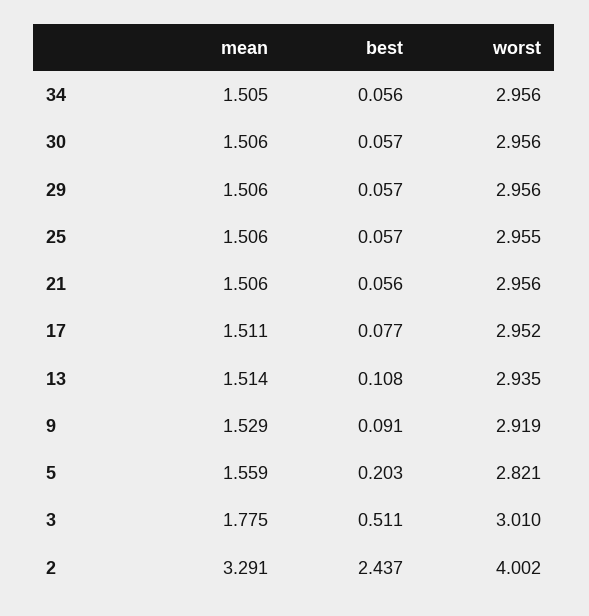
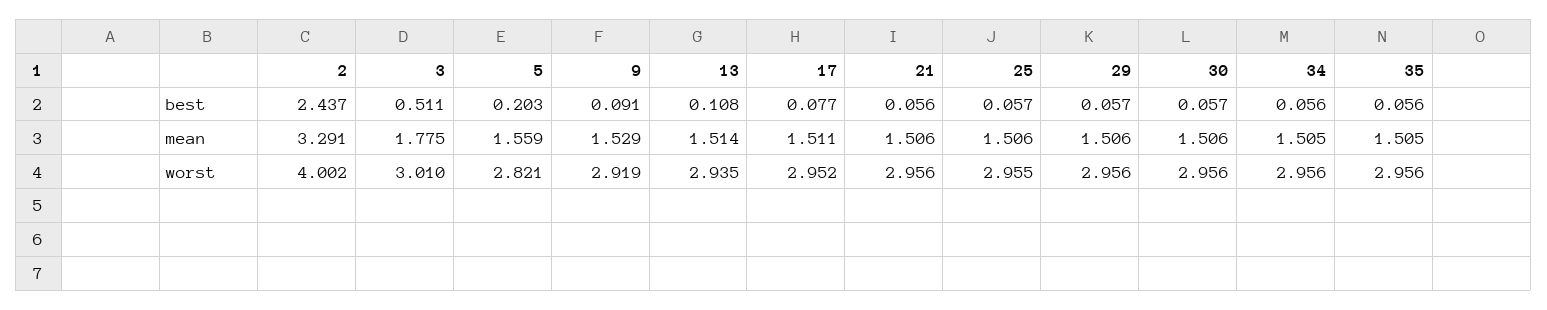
  {
    "mean": {
      "34": 1.505,
      "30": 1.506,
      "29": 1.506,
      "25": 1.506,
      "21": 1.506,
      "17": 1.511,
      "13": 1.514,
      "9": 1.529,
      "5": 1.559,
      "3": 1.775,
-     "2": 3.291
+     "2": 3.291,
+     "35": 1.505
    },
    "best": {
      "34": 0.056,
      "30": 0.057,
      "29": 0.057,
      "25": 0.057,
      "21": 0.056,
      "17": 0.077,
      "13": 0.108,
      "9": 0.091,
      "5": 0.203,
      "3": 0.511,
-     "2": 2.437
+     "2": 2.437,
+     "35": 0.056
    },
    "worst": {
      "34": 2.956,
      "30": 2.956,
      "29": 2.956,
      "25": 2.955,
      "21": 2.956,
      "17": 2.952,
      "13": 2.935,
      "9": 2.919,
      "5": 2.821,
      "3": 3.01,
-     "2": 4.002
+     "2": 4.002,
+     "35": 2.956
    }
  }

